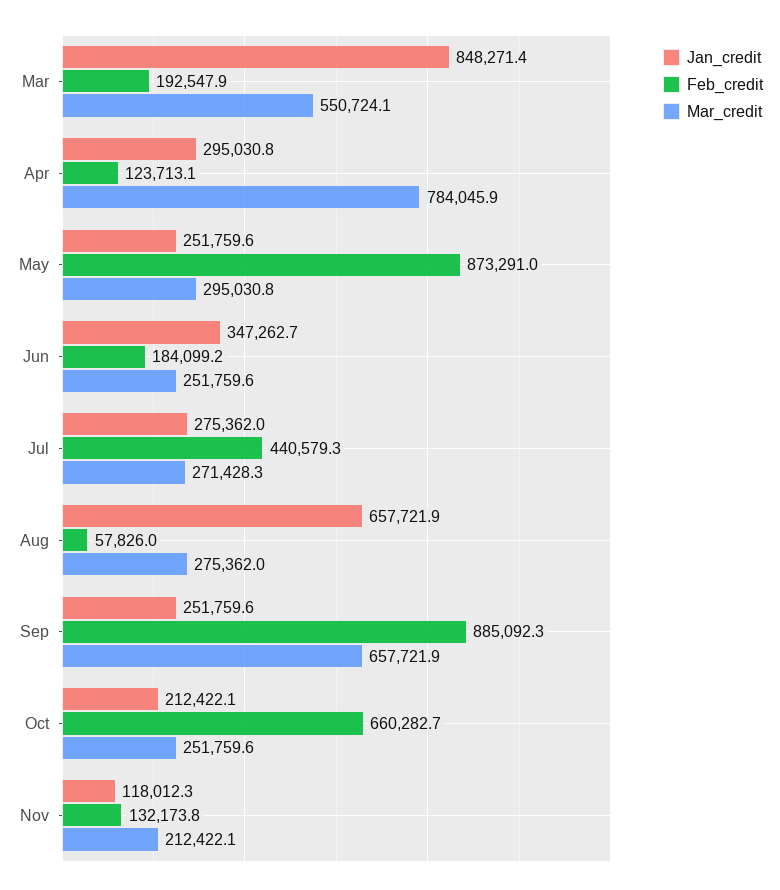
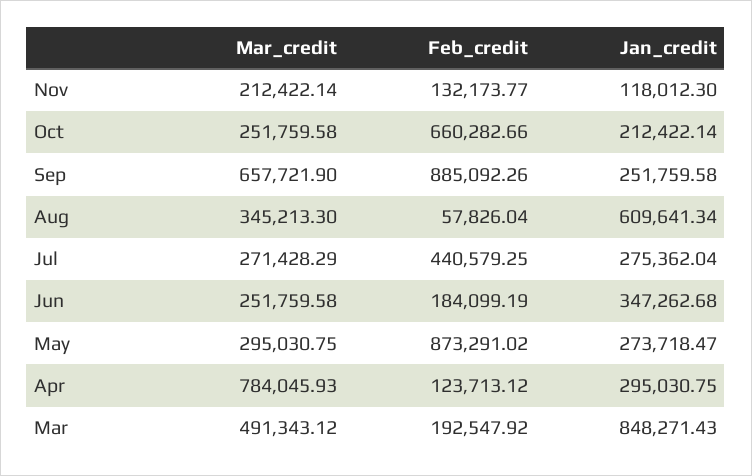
  {
    "Jan_credit": {
      "Mar": 848271.43,
      "Apr": 295030.75,
-     "May": 251759.6,
+     "May": 273718.47,
      "Jun": 347262.68,
      "Jul": 275362.04,
-     "Aug": 657721.9,
+     "Aug": 609641.34,
      "Sep": 251759.58,
      "Oct": 212422.14,
      "Nov": 118012.3
    },
    "Feb_credit": {
      "Mar": 192547.92,
      "Apr": 123713.12,
      "May": 873291.02,
      "Jun": 184099.19,
      "Jul": 440579.25,
      "Aug": 57826.04,
      "Sep": 885092.26,
      "Oct": 660282.66,
      "Nov": 132173.77
    },
    "Mar_credit": {
-     "Mar": 550724.1,
+     "Mar": 491343.12,
      "Apr": 784045.93,
      "May": 295030.75,
      "Jun": 251759.58,
      "Jul": 271428.29,
-     "Aug": 275362,
+     "Aug": 345213.3,
      "Sep": 657721.9,
      "Oct": 251759.58,
      "Nov": 212422.14
    }
  }

